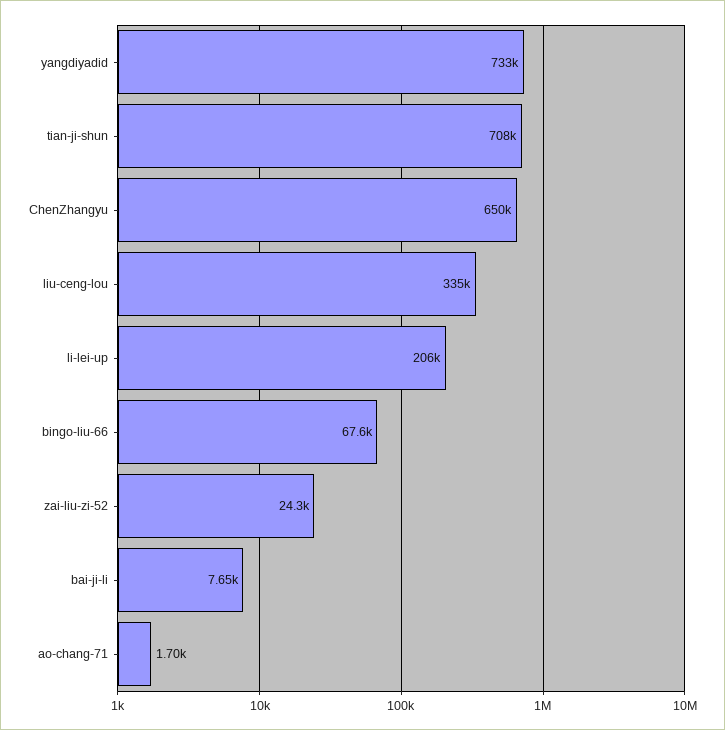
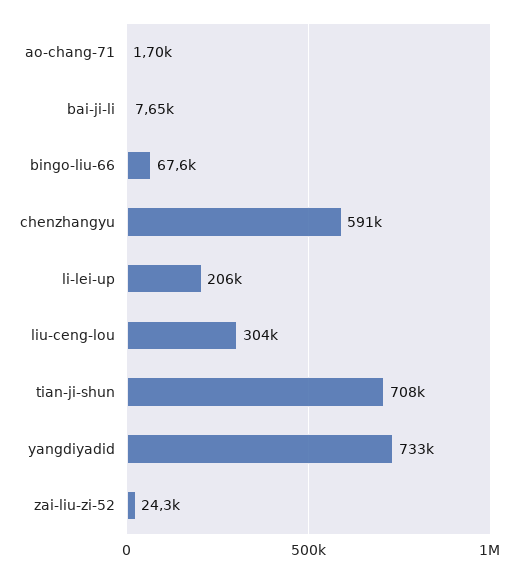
  {
    "yangdiyadid": 733000,
    "tian-ji-shun": 708000,
-   "ChenZhangyu": 650000,
+   "ChenZhangyu": 591000,
-   "liu-ceng-lou": 335000,
+   "liu-ceng-lou": 304000,
    "li-lei-up": 206000,
    "bingo-liu-66": 67600,
    "zai-liu-zi-52": 24300,
    "bai-ji-li": 7650,
    "ao-chang-71": 1700
  }

